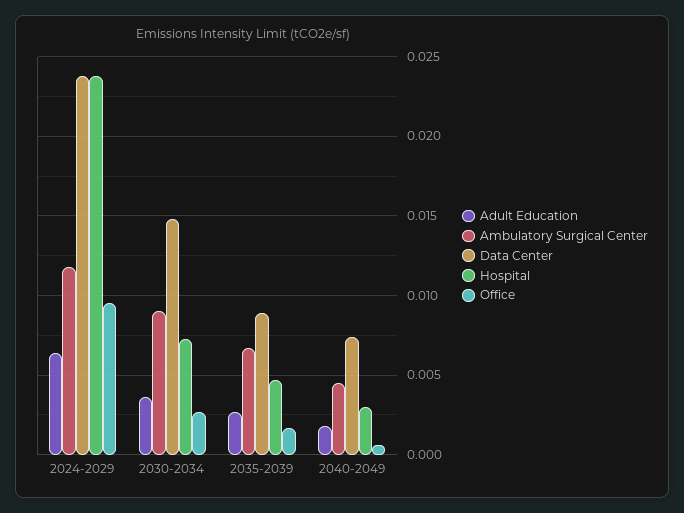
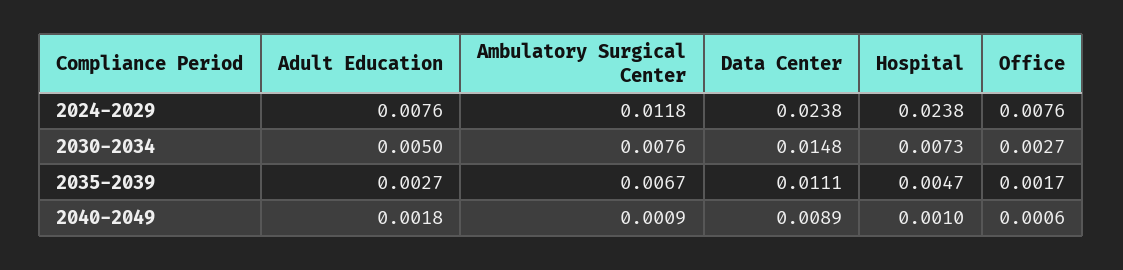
  {
    "Adult Education": {
-     "2024-2029": 0.0065,
+     "2024-2029": 0.0076,
-     "2030-2034": 0.0035,
+     "2030-2034": 0.005,
      "2035-2039": 0.0027,
      "2040-2049": 0.0018
    },
    "Ambulatory Surgical Center": {
      "2024-2029": 0.0118,
-     "2030-2034": 0.009,
+     "2030-2034": 0.0076,
      "2035-2039": 0.0067,
-     "2040-2049": 0.0045
+     "2040-2049": 0.0009
    },
    "Data Center": {
      "2024-2029": 0.0238,
      "2030-2034": 0.0148,
-     "2035-2039": 0.009,
+     "2035-2039": 0.0111,
-     "2040-2049": 0.0075
+     "2040-2049": 0.0089
    },
    "Hospital": {
      "2024-2029": 0.0238,
      "2030-2034": 0.0073,
      "2035-2039": 0.0047,
-     "2040-2049": 0.003
+     "2040-2049": 0.001
    },
    "Office": {
-     "2024-2029": 0.0095,
+     "2024-2029": 0.0076,
      "2030-2034": 0.0027,
      "2035-2039": 0.0017,
      "2040-2049": 0.0006
    }
  }

